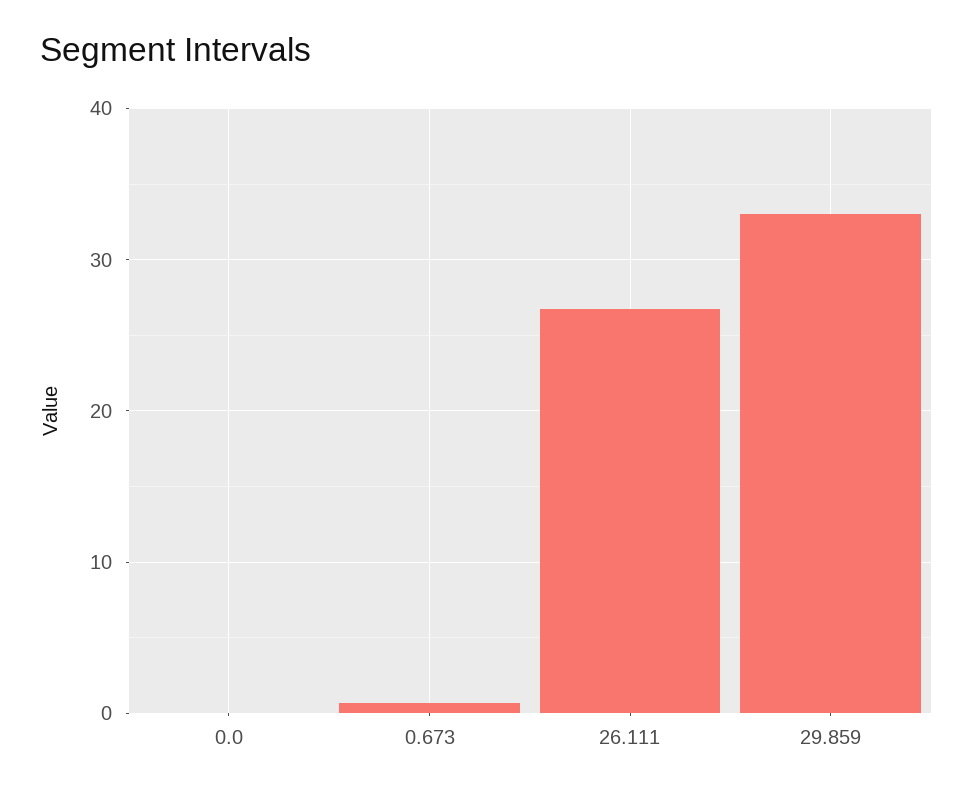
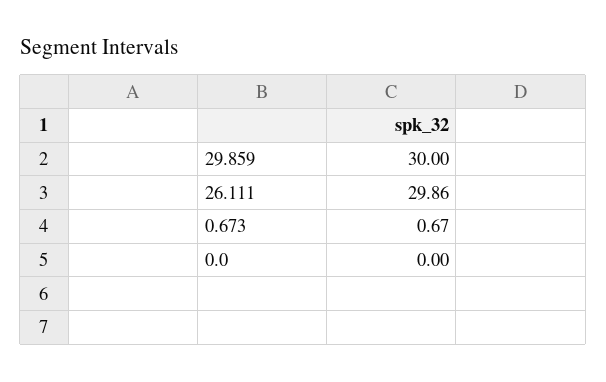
  {
    "0.0": 0,
    "0.673": 0.67,
-   "26.111": 27,
+   "26.111": 29.86,
-   "29.859": 33
+   "29.859": 30
  }

